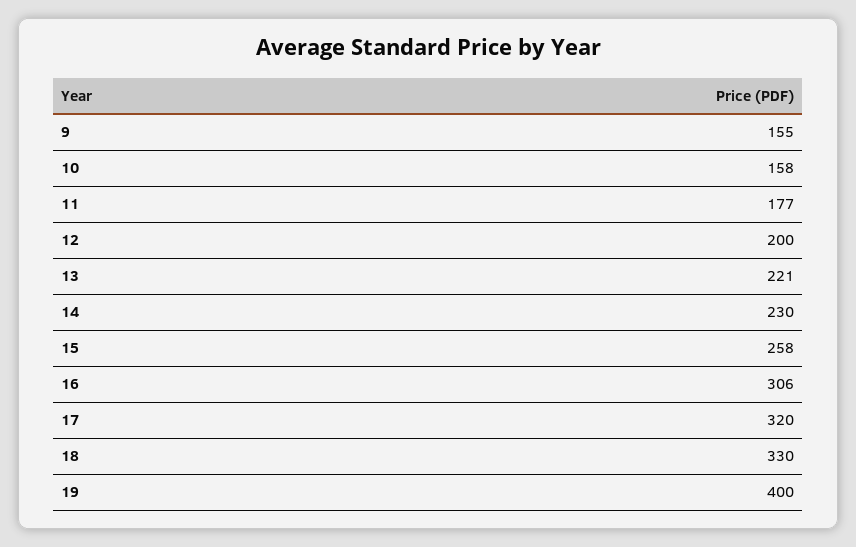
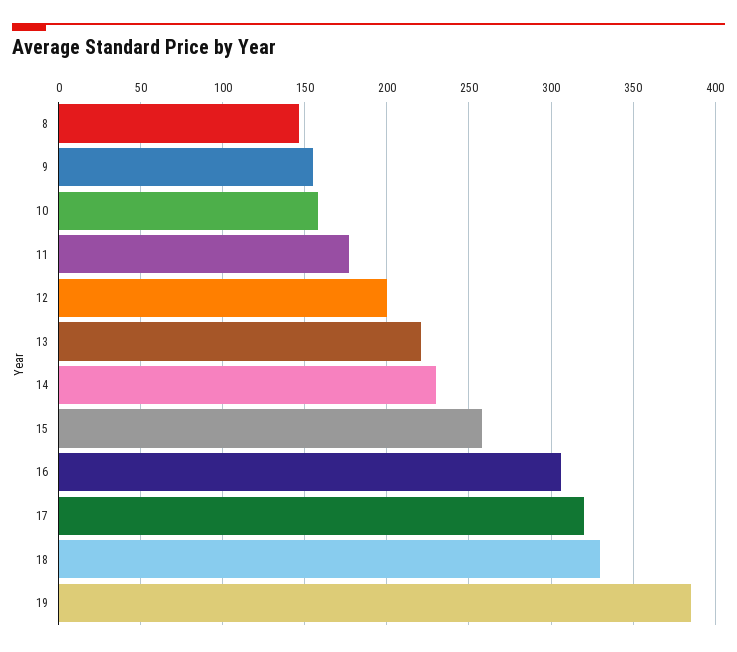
  {
    "9": 155,
    "10": 158,
    "11": 177,
    "12": 200,
    "13": 221,
    "14": 230,
    "15": 258,
    "16": 306,
    "17": 320,
    "18": 330,
-   "19": 400
+   "19": 385,
+   "8": 145
  }

